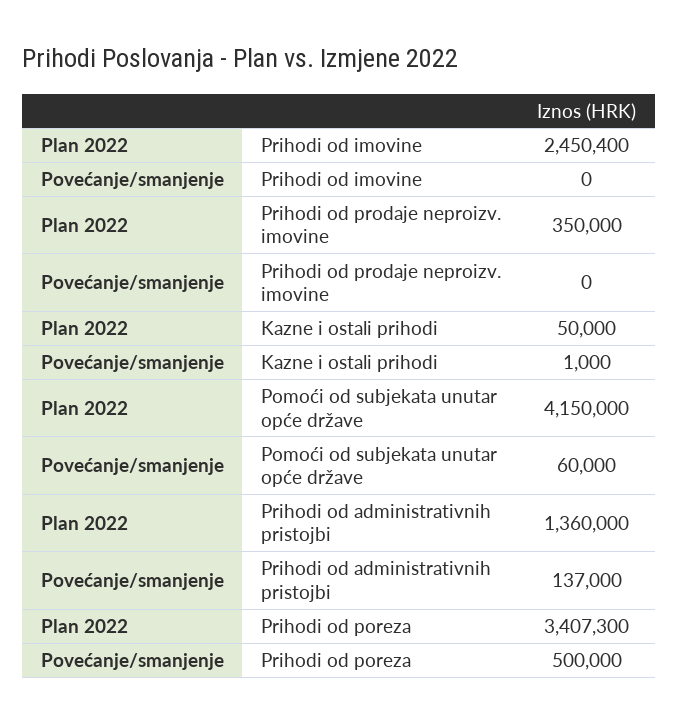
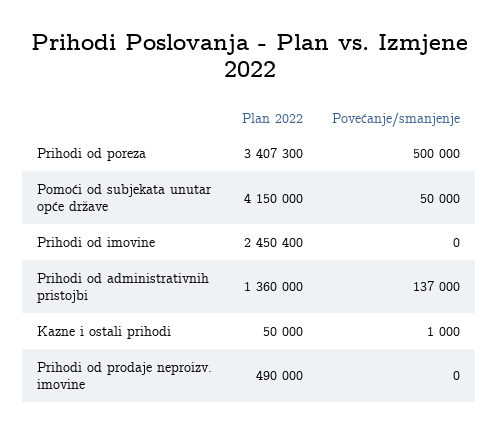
  {
    "Plan 2022": {
      "Prihodi od imovine": 2450400,
-     "Prihodi od prodaje neproizv. imovine": 350000,
+     "Prihodi od prodaje neproizv. imovine": 490000,
      "Kazne i ostali prihodi": 50000,
      "Pomoći od subjekata unutar opće države": 4150000,
      "Prihodi od administrativnih pristojbi": 1360000,
      "Prihodi od poreza": 3407300
    },
    "Povećanje/smanjenje": {
      "Prihodi od imovine": 0,
      "Prihodi od prodaje neproizv. imovine": 0,
      "Kazne i ostali prihodi": 1000,
-     "Pomoći od subjekata unutar opće države": 60000,
+     "Pomoći od subjekata unutar opće države": 50000,
      "Prihodi od administrativnih pristojbi": 137000,
      "Prihodi od poreza": 500000
    }
  }

